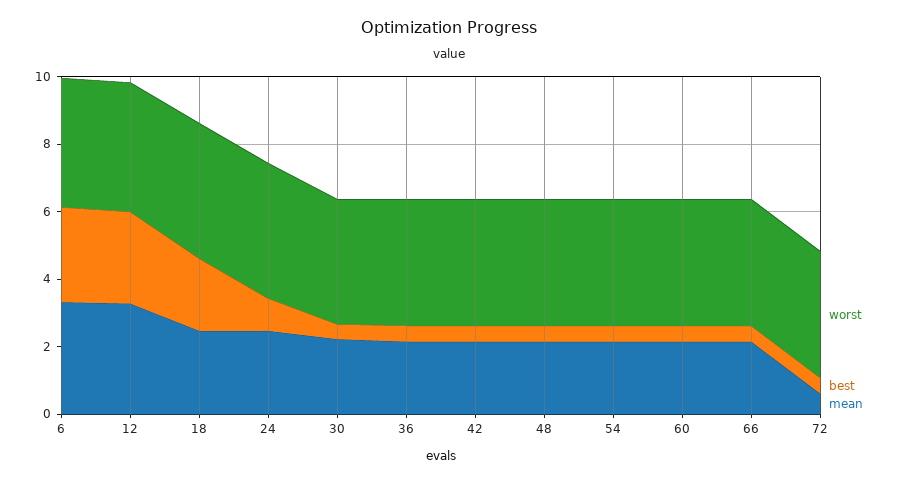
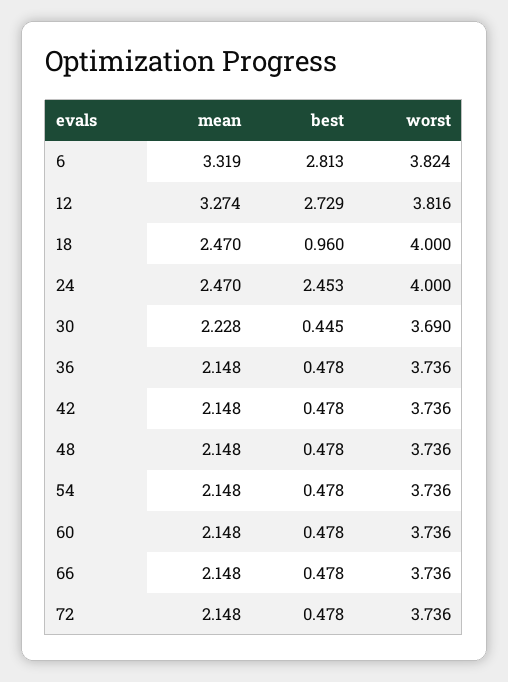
  {
    "worst": {
      "6": 3.824,
      "12": 3.816,
      "18": 4,
      "24": 4,
      "30": 3.69,
      "36": 3.736,
      "42": 3.736,
      "48": 3.736,
      "54": 3.736,
      "60": 3.736,
      "66": 3.736,
      "72": 3.736
    },
    "best": {
      "6": 2.813,
      "12": 2.729,
-     "18": 2,
+     "18": 0.96,
-     "24": 1,
+     "24": 2.453,
      "30": 0.445,
      "36": 0.478,
      "42": 0.478,
      "48": 0.478,
      "54": 0.478,
      "60": 0.478,
      "66": 0.478,
      "72": 0.478
    },
    "mean": {
      "6": 3.319,
      "12": 3.274,
      "18": 2.47,
      "24": 2.47,
      "30": 2.228,
      "36": 2.148,
      "42": 2.148,
      "48": 2.148,
      "54": 2.148,
      "60": 2.148,
      "66": 2.148,
-     "72": 0.5
+     "72": 2.148
    }
  }

